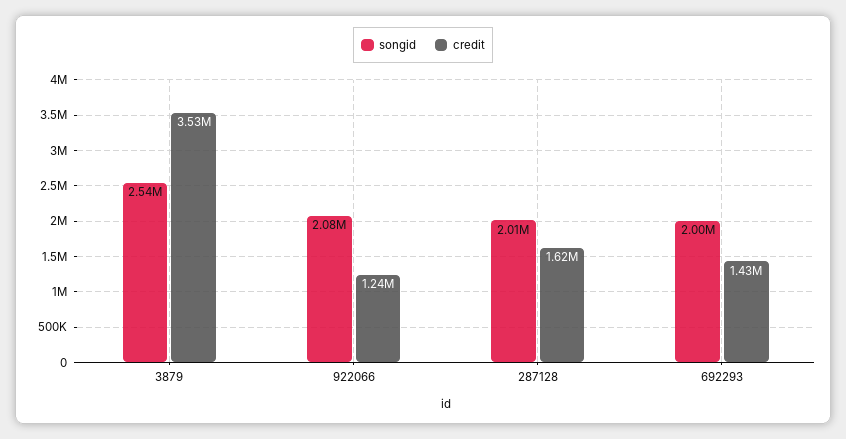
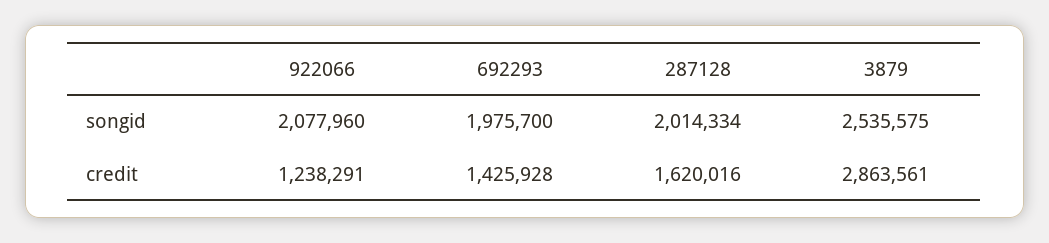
  {
    "songid": {
      "3879": 2535575,
      "922066": 2077960,
      "287128": 2014334,
-     "692293": 2000000
+     "692293": 1975700
    },
    "credit": {
-     "3879": 3530000,
+     "3879": 2863561,
      "922066": 1238291,
      "287128": 1620016,
      "692293": 1425928
    }
  }

